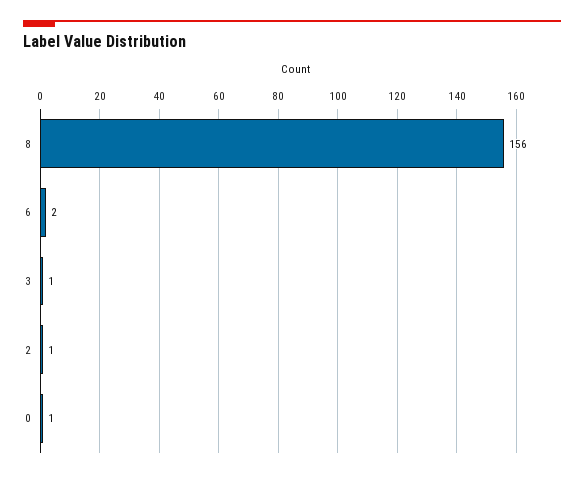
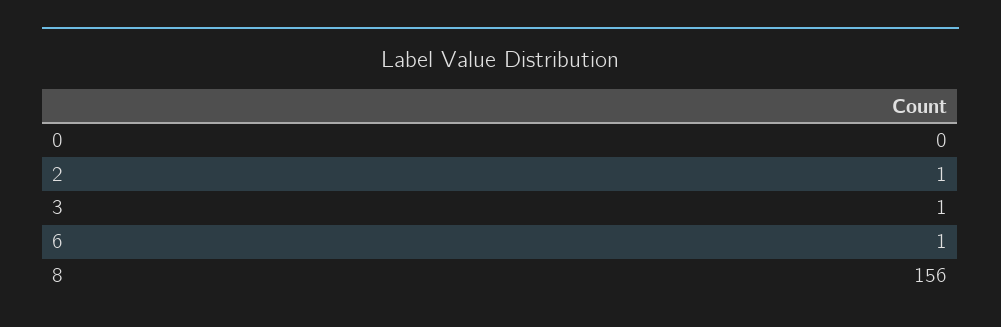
  {
    "8": 156,
-   "6": 2,
+   "6": 1,
    "3": 1,
    "2": 1,
-   "0": 1
+   "0": 0
  }

